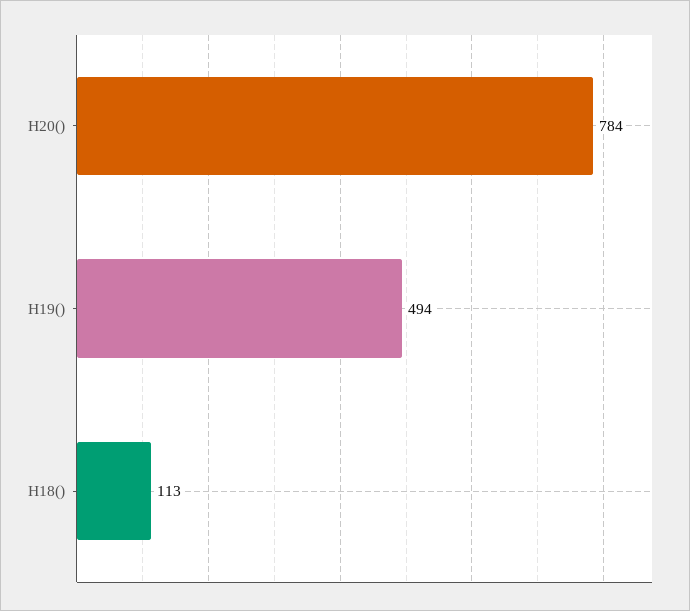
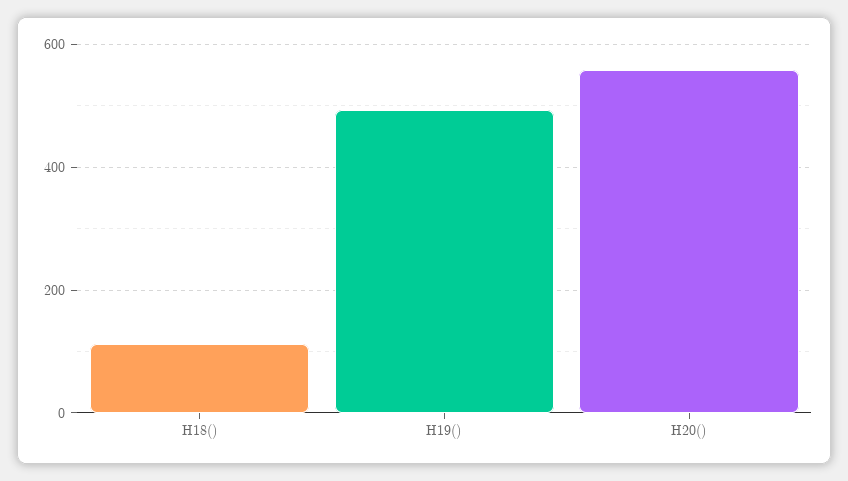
  {
-   "H20()": 784,
+   "H20()": 560,
    "H19()": 494,
    "H18()": 113
  }

